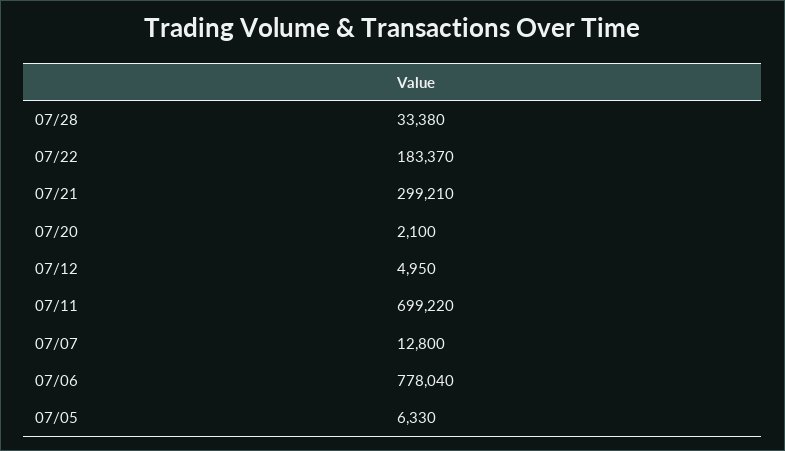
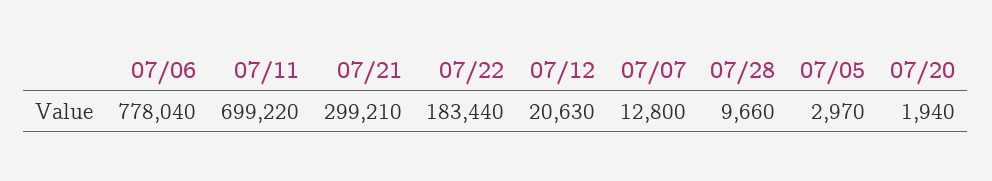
  {
-   "07/28": 33380,
+   "07/28": 9660,
-   "07/22": 183370,
+   "07/22": 183440,
    "07/21": 299210,
-   "07/20": 2100,
+   "07/20": 1940,
-   "07/12": 4950,
+   "07/12": 20630,
    "07/11": 699220,
    "07/07": 12800,
    "07/06": 778040,
-   "07/05": 6330
+   "07/05": 2970
  }

